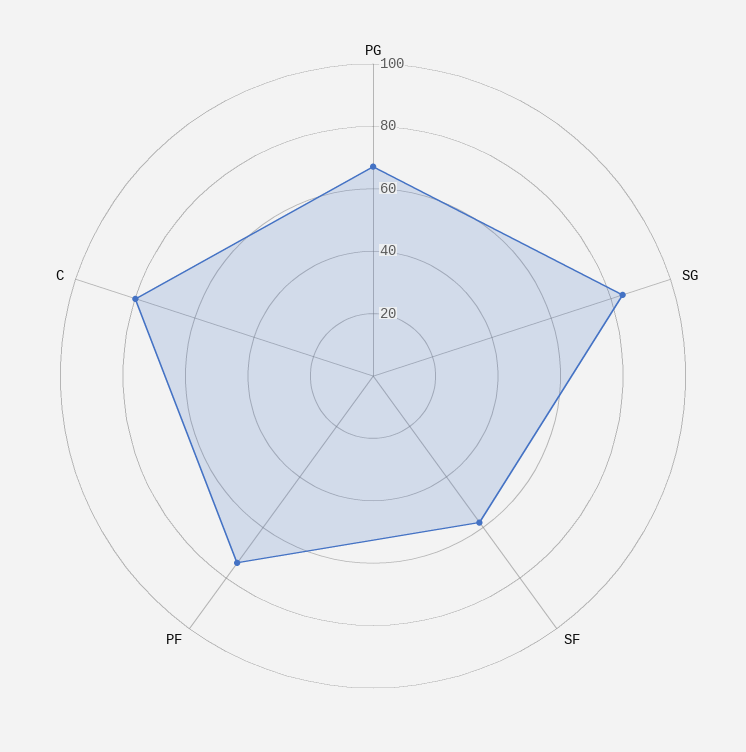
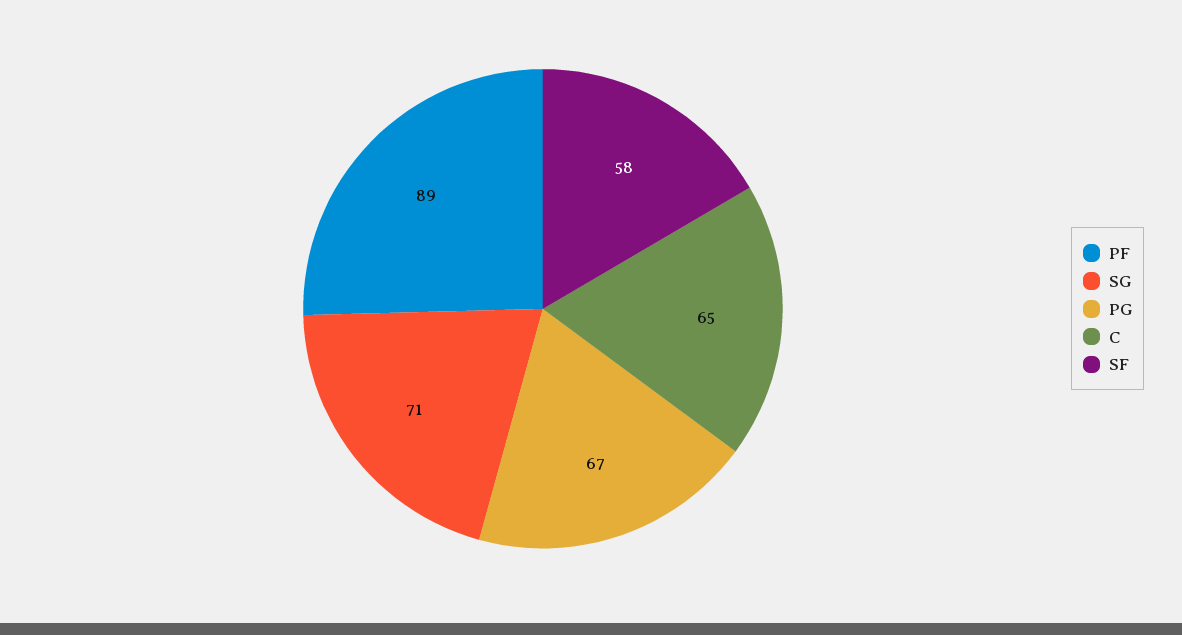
  {
    "PG": 67,
-   "SG": 85,
+   "SG": 71,
    "SF": 58,
-   "PF": 75,
+   "PF": 89,
-   "C": 80
+   "C": 65
  }

